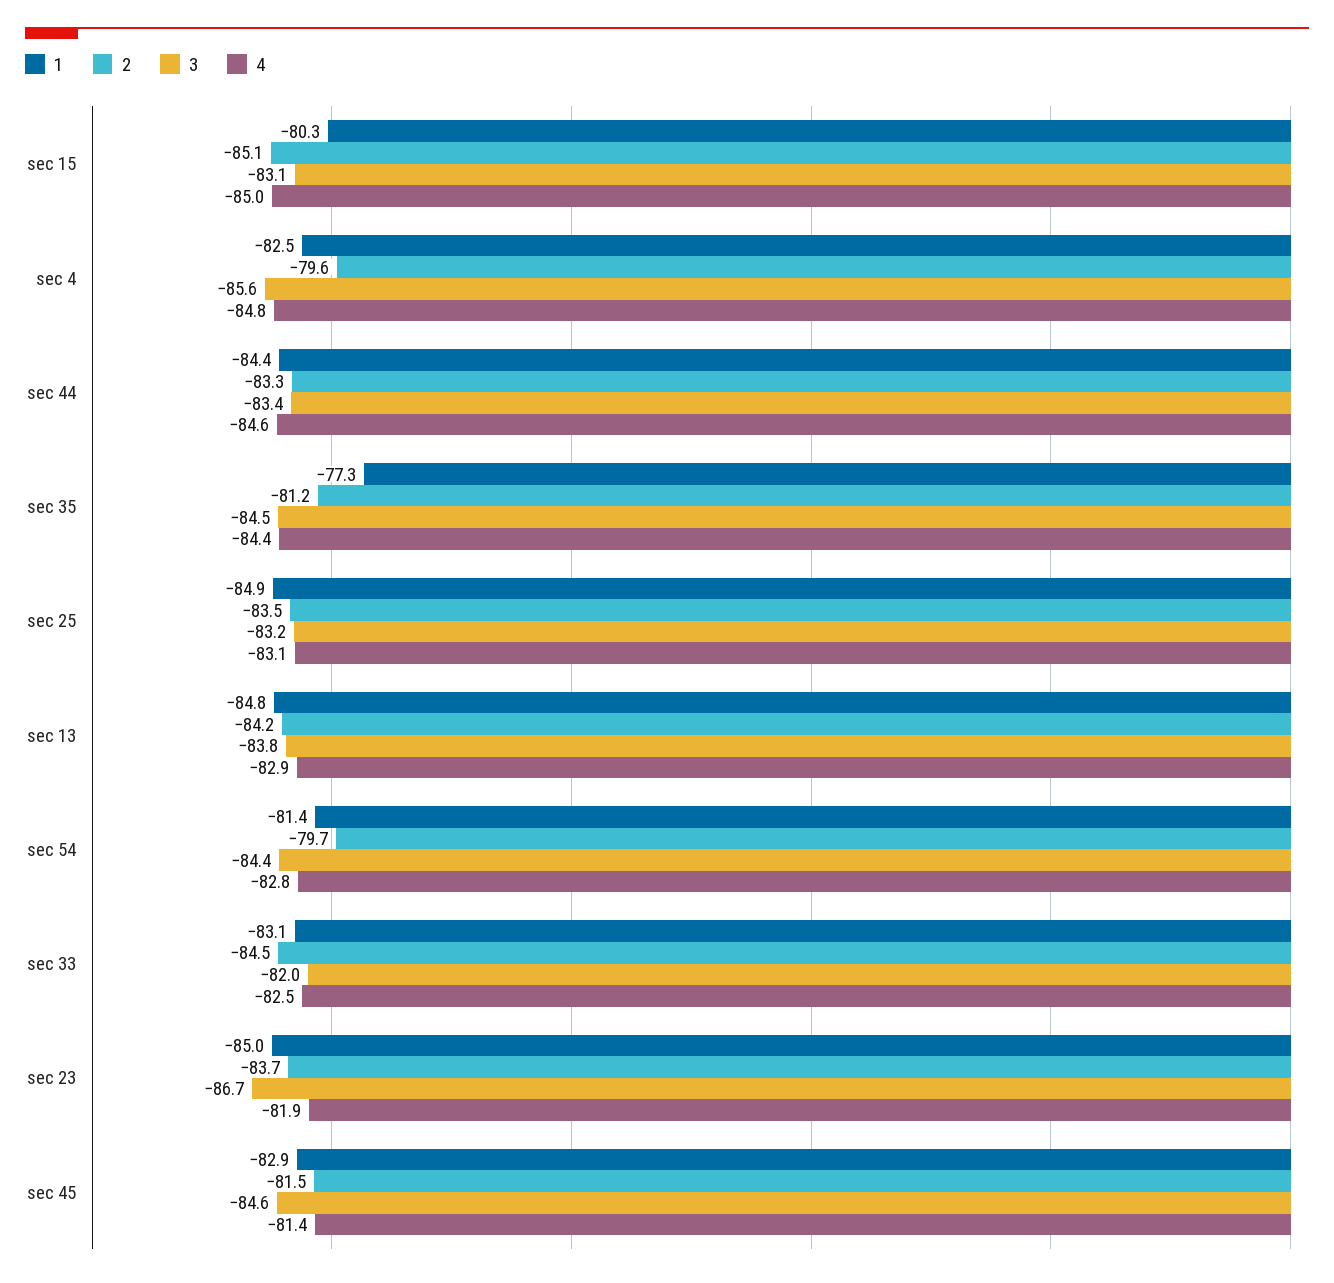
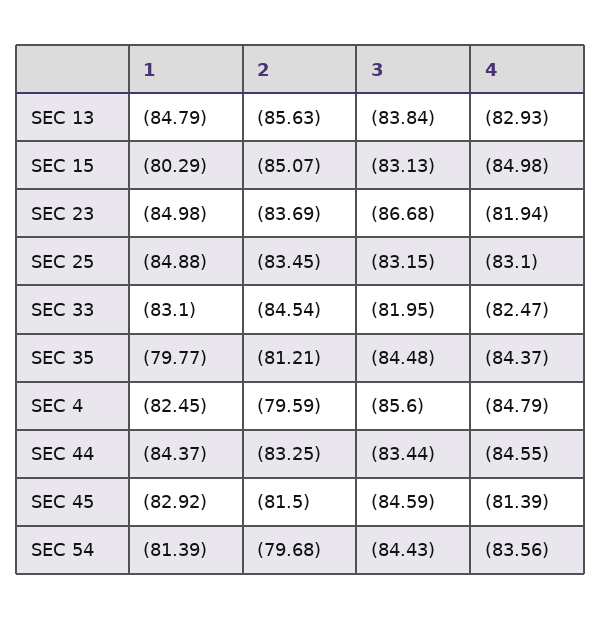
  {
    "1": {
      "sec 15": -80.29,
      "sec 4": -82.45,
      "sec 44": -84.37,
-     "sec 35": -77.3,
+     "sec 35": -79.77,
      "sec 25": -84.88,
      "sec 13": -84.79,
      "sec 54": -81.39,
      "sec 33": -83.1,
      "sec 23": -84.98,
      "sec 45": -82.92
    },
    "2": {
      "sec 15": -85.07,
      "sec 4": -79.59,
      "sec 44": -83.25,
      "sec 35": -81.21,
      "sec 25": -83.45,
-     "sec 13": -84.2,
+     "sec 13": -85.63,
      "sec 54": -79.68,
      "sec 33": -84.54,
      "sec 23": -83.69,
      "sec 45": -81.5
    },
    "3": {
      "sec 15": -83.13,
      "sec 4": -85.6,
      "sec 44": -83.44,
      "sec 35": -84.48,
      "sec 25": -83.15,
      "sec 13": -83.84,
      "sec 54": -84.43,
      "sec 33": -81.95,
      "sec 23": -86.68,
      "sec 45": -84.59
    },
    "4": {
      "sec 15": -84.98,
      "sec 4": -84.79,
      "sec 44": -84.55,
      "sec 35": -84.37,
      "sec 25": -83.1,
      "sec 13": -82.93,
-     "sec 54": -82.8,
+     "sec 54": -83.56,
      "sec 33": -82.47,
      "sec 23": -81.94,
      "sec 45": -81.39
    }
  }

